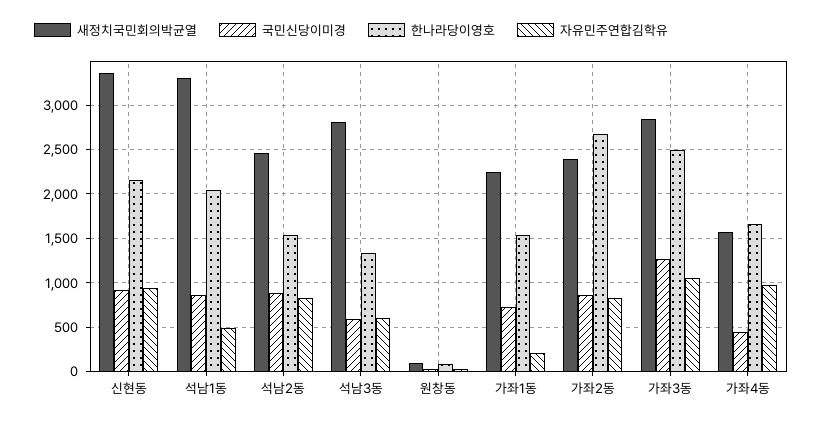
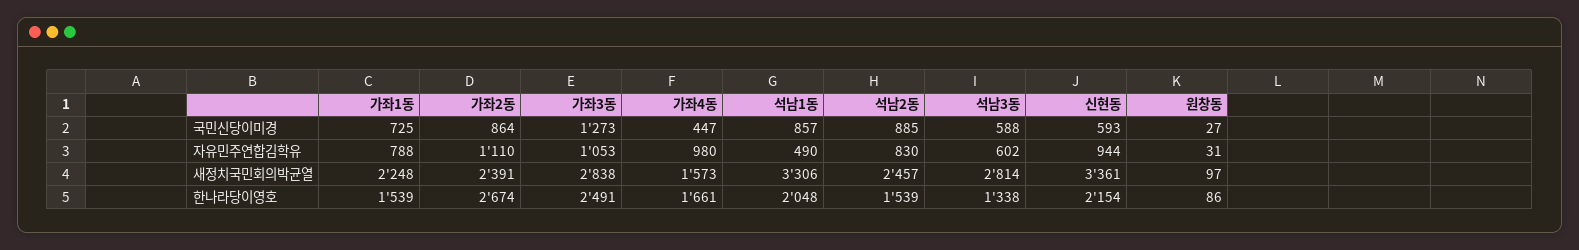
  {
    "새정치국민회의박균열": {
      "신현동": 3361,
      "석남1동": 3306,
      "석남2동": 2457,
      "석남3동": 2814,
      "원창동": 97,
      "가좌1동": 2248,
      "가좌2동": 2391,
      "가좌3동": 2838,
      "가좌4동": 1573
    },
    "국민신당이미경": {
-     "신현동": 900,
+     "신현동": 593,
      "석남1동": 857,
      "석남2동": 885,
      "석남3동": 588,
      "원창동": 27,
      "가좌1동": 725,
      "가좌2동": 864,
      "가좌3동": 1273,
      "가좌4동": 447
    },
    "한나라당이영호": {
      "신현동": 2154,
      "석남1동": 2048,
      "석남2동": 1539,
      "석남3동": 1338,
      "원창동": 86,
      "가좌1동": 1539,
      "가좌2동": 2674,
      "가좌3동": 2491,
      "가좌4동": 1661
    },
    "자유민주연합김학유": {
      "신현동": 944,
      "석남1동": 490,
      "석남2동": 830,
      "석남3동": 602,
      "원창동": 31,
-     "가좌1동": 200,
+     "가좌1동": 788,
-     "가좌2동": 800,
+     "가좌2동": 1110,
      "가좌3동": 1053,
      "가좌4동": 980
    }
  }

